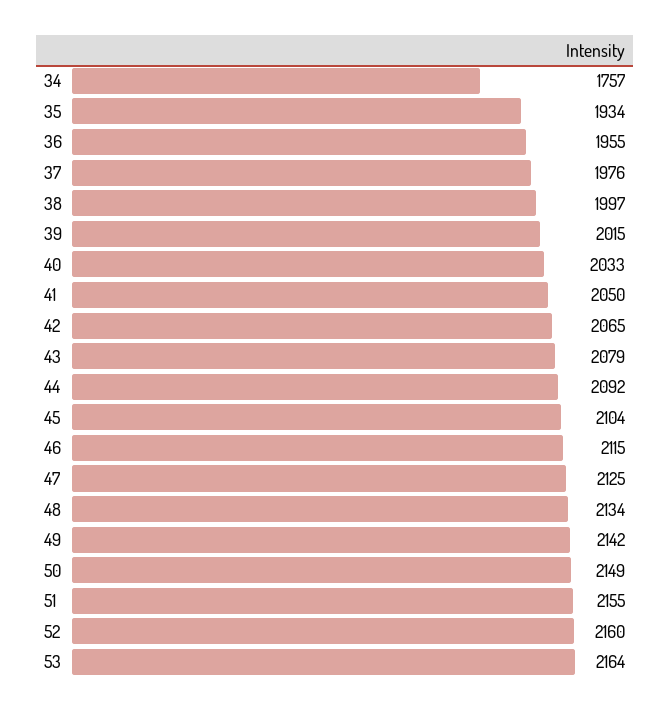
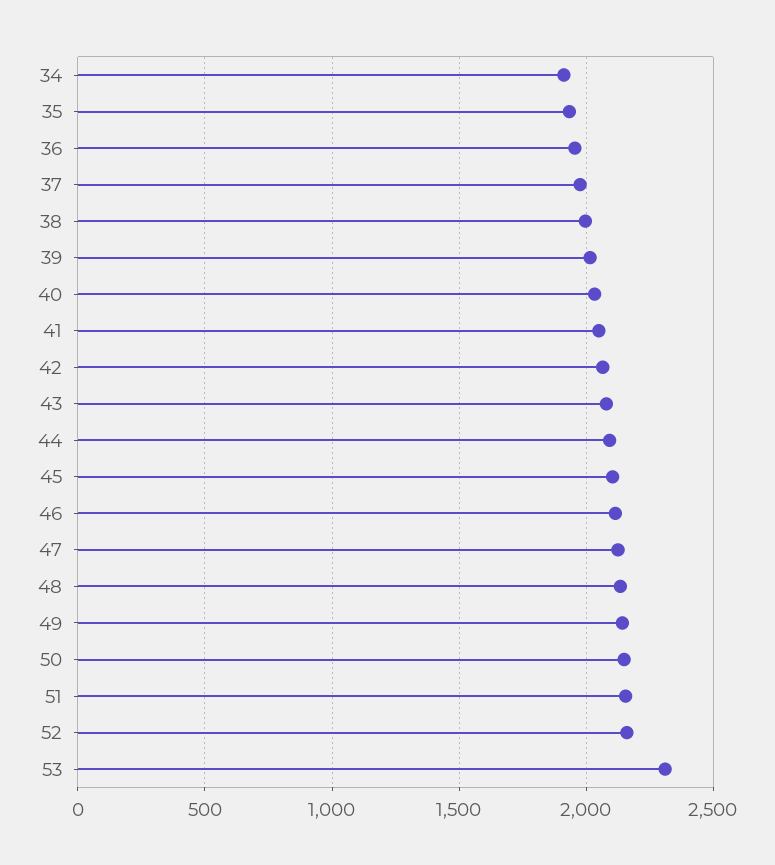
  {
-   "34": 1757,
+   "34": 1900,
    "35": 1934,
    "36": 1955,
    "37": 1976,
    "38": 1997,
    "39": 2015,
    "40": 2033,
    "41": 2050,
    "42": 2065,
    "43": 2079,
    "44": 2092,
    "45": 2104,
    "46": 2115,
    "47": 2125,
    "48": 2134,
    "49": 2142,
    "50": 2149,
    "51": 2155,
    "52": 2160,
-   "53": 2164
+   "53": 2300
  }

